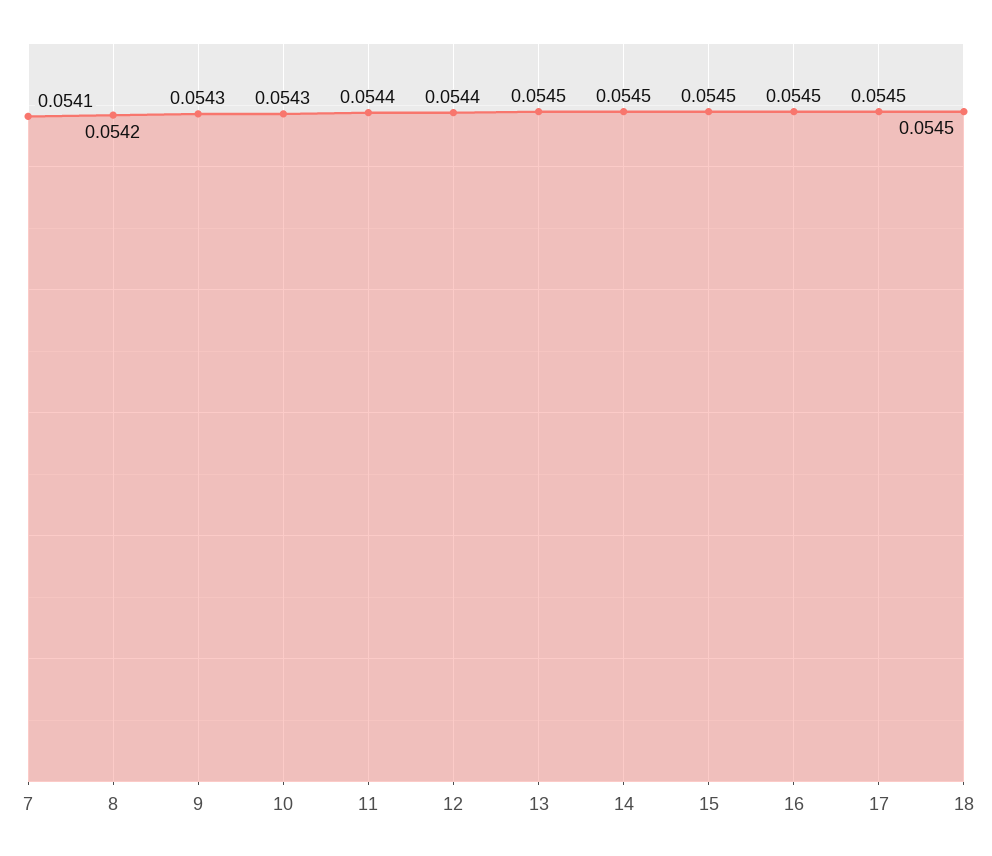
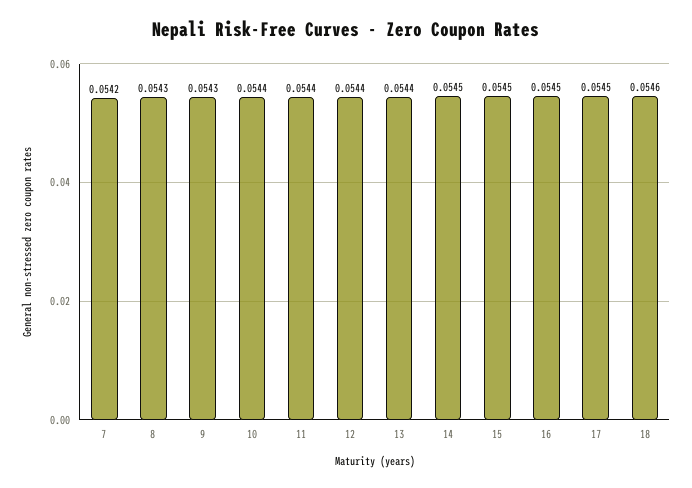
  {
-   "7": 0.0541,
+   "7": 0.0542,
-   "8": 0.0542,
+   "8": 0.0543,
    "9": 0.0543,
-   "10": 0.0543,
+   "10": 0.0544,
    "11": 0.0544,
    "12": 0.0544,
-   "13": 0.0545,
+   "13": 0.0544,
    "14": 0.0545,
    "15": 0.0545,
    "16": 0.0545,
    "17": 0.0545,
-   "18": 0.0545
+   "18": 0.0546
  }

